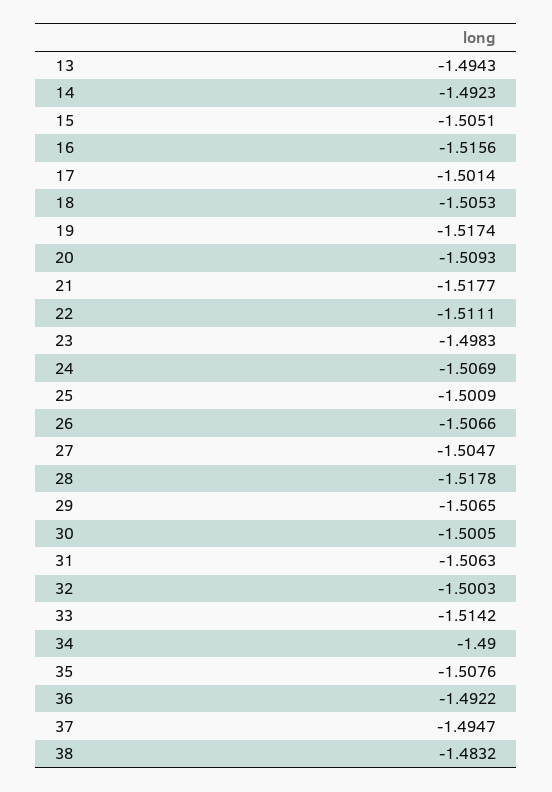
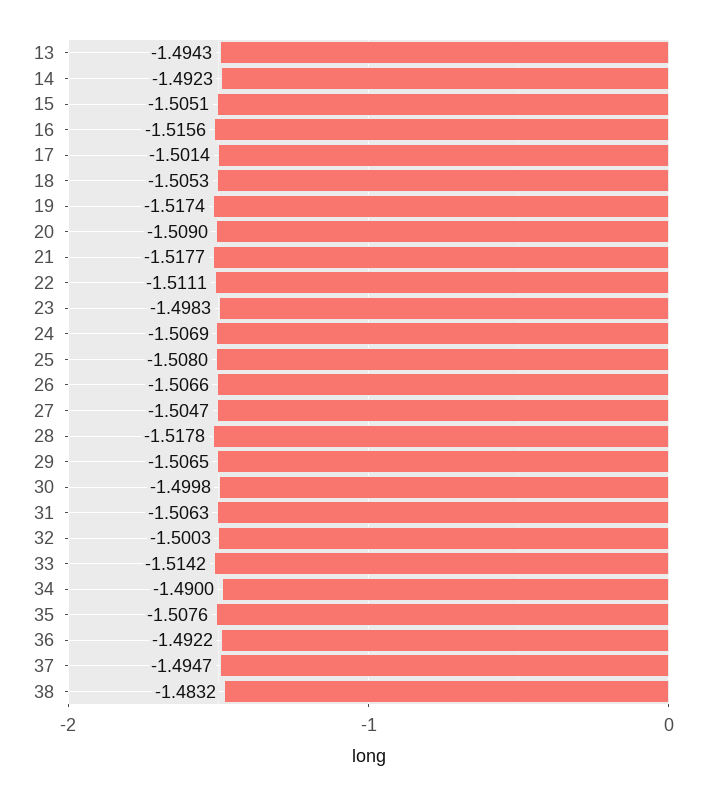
  {
    "13": -1.4943,
    "14": -1.4923,
    "15": -1.5051,
    "16": -1.5156,
    "17": -1.5014,
    "18": -1.5053,
    "19": -1.5174,
-   "20": -1.5093,
+   "20": -1.509,
    "21": -1.5177,
    "22": -1.5111,
    "23": -1.4983,
    "24": -1.5069,
-   "25": -1.5009,
+   "25": -1.508,
    "26": -1.5066,
    "27": -1.5047,
    "28": -1.5178,
    "29": -1.5065,
-   "30": -1.5005,
+   "30": -1.4998,
    "31": -1.5063,
    "32": -1.5003,
    "33": -1.5142,
    "34": -1.49,
    "35": -1.5076,
    "36": -1.4922,
    "37": -1.4947,
    "38": -1.4832
  }

